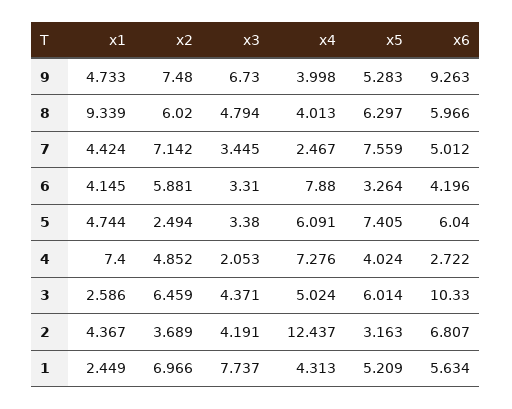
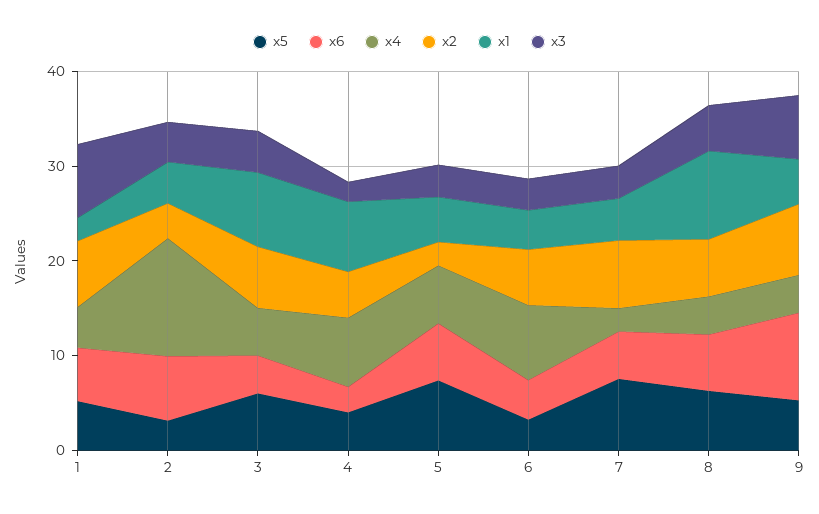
  {
    "x1": {
      "9": 4.733,
      "8": 9.339,
      "7": 4.424,
      "6": 4.145,
      "5": 4.744,
      "4": 7.4,
-     "3": 2.586,
+     "3": 8,
      "2": 4.367,
      "1": 2.449
    },
    "x2": {
      "9": 7.48,
      "8": 6.02,
      "7": 7.142,
      "6": 5.881,
      "5": 2.494,
      "4": 4.852,
      "3": 6.459,
      "2": 3.689,
      "1": 6.966
    },
    "x3": {
      "9": 6.73,
      "8": 4.794,
      "7": 3.445,
      "6": 3.31,
      "5": 3.38,
      "4": 2.053,
      "3": 4.371,
      "2": 4.191,
      "1": 7.737
    },
    "x4": {
      "9": 3.998,
      "8": 4.013,
      "7": 2.467,
      "6": 7.88,
      "5": 6.091,
      "4": 7.276,
      "3": 5.024,
      "2": 12.437,
      "1": 4.313
    },
    "x5": {
      "9": 5.283,
      "8": 6.297,
      "7": 7.559,
      "6": 3.264,
      "5": 7.405,
      "4": 4.024,
      "3": 6.014,
      "2": 3.163,
      "1": 5.209
    },
    "x6": {
      "9": 9.263,
      "8": 5.966,
      "7": 5.012,
      "6": 4.196,
      "5": 6.04,
      "4": 2.722,
-     "3": 10.33,
+     "3": 4,
      "2": 6.807,
      "1": 5.634
    }
  }

